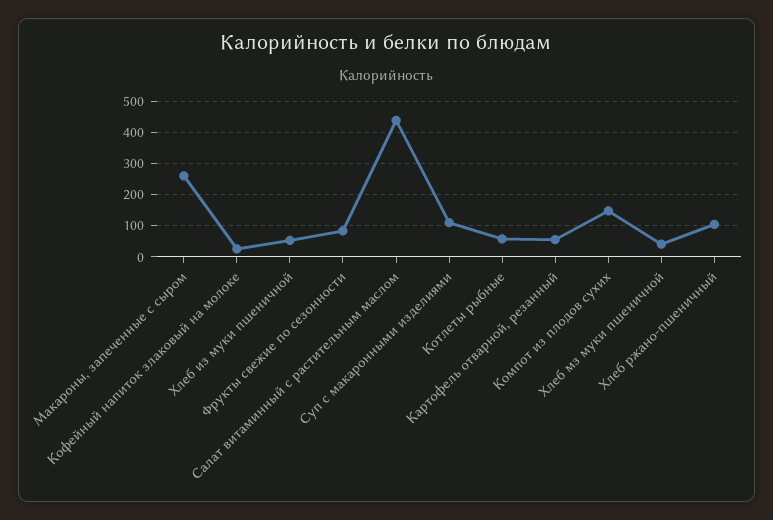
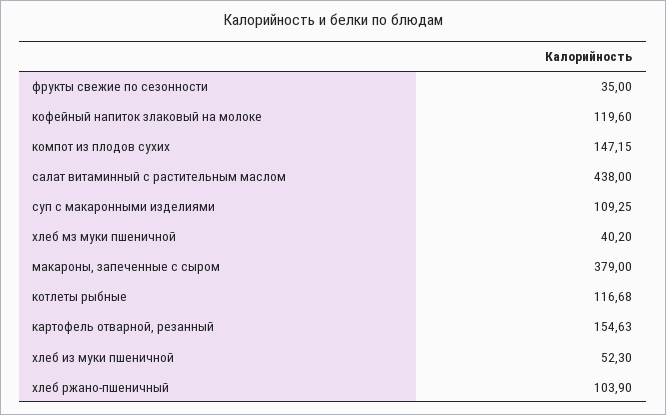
  {
-   "Макароны, запеченные с сыром": 260,
+   "Макароны, запеченные с сыром": 379,
-   "Кофейный напиток злаковый на молоке": 20,
+   "Кофейный напиток злаковый на молоке": 119.6,
    "Хлеб из муки пшеничной": 52.3,
-   "Фрукты свежие по сезонности": 80,
+   "Фрукты свежие по сезонности": 35,
    "Салат витаминный с растительным маслом": 438,
    "Суп с макаронными изделиями": 109.25,
-   "Котлеты рыбные": 60,
+   "Котлеты рыбные": 116.68,
-   "Картофель отварной, резанный": 60,
+   "Картофель отварной, резанный": 154.63,
    "Компот из плодов сухих": 147.15,
    "Хлеб мз муки пшеничной": 40.2,
    "Хлеб ржано-пшеничный": 103.9
  }

